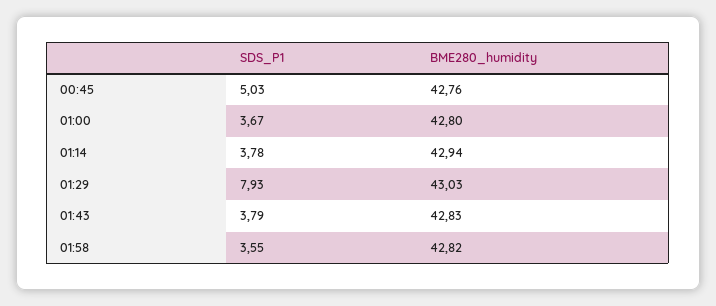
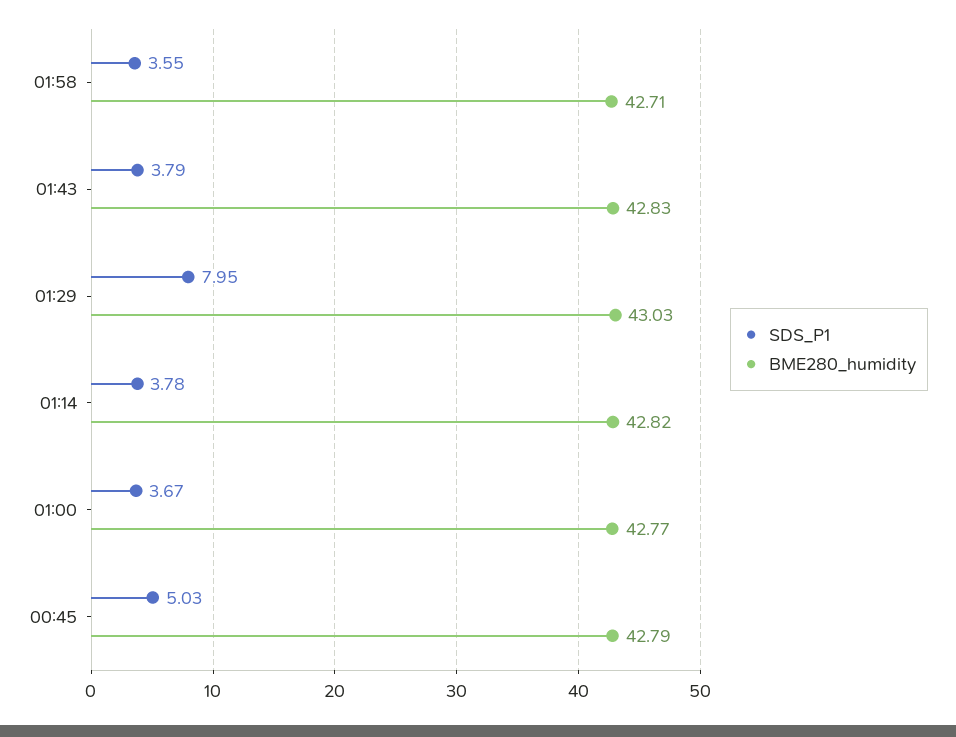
  {
    "SDS_P1": {
      "00:45": 5.03,
      "01:00": 3.67,
      "01:14": 3.78,
-     "01:29": 7.93,
+     "01:29": 7.95,
      "01:43": 3.79,
      "01:58": 3.55
    },
    "BME280_humidity": {
-     "00:45": 42.76,
+     "00:45": 42.79,
-     "01:00": 42.8,
+     "01:00": 42.77,
-     "01:14": 42.94,
+     "01:14": 42.82,
      "01:29": 43.03,
      "01:43": 42.83,
-     "01:58": 42.82
+     "01:58": 42.71
    }
  }

